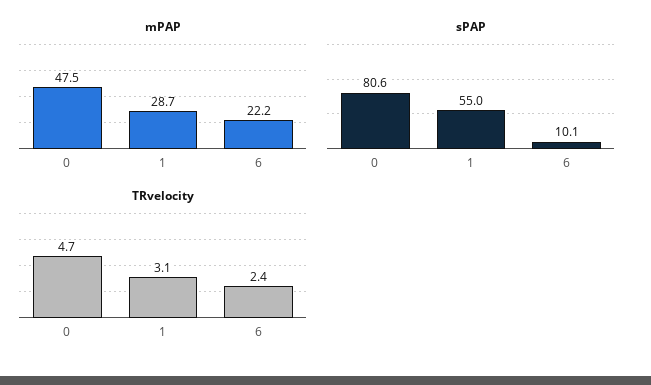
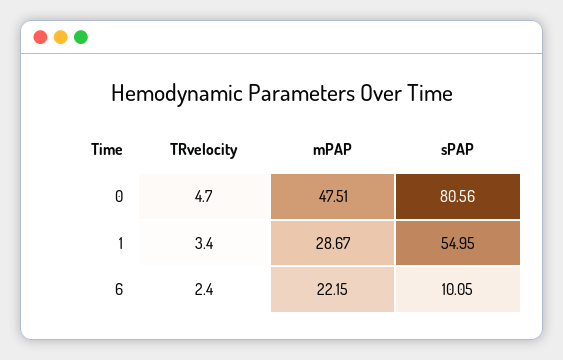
  {
    "mPAP": {
      "0": 47.51,
      "1": 28.67,
      "6": 22.15
    },
    "sPAP": {
      "0": 80.56,
      "1": 54.95,
      "6": 10.05
    },
    "TRvelocity": {
      "0": 4.7,
-     "1": 3.1,
+     "1": 3.4,
      "6": 2.4
    }
  }

